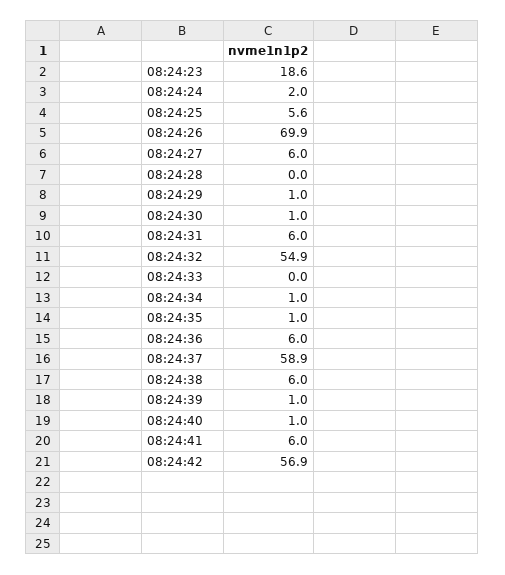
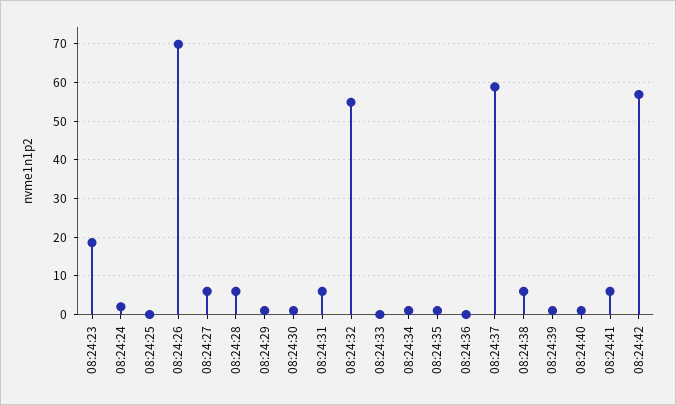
  {
    "08:24:23": 18.6,
    "08:24:24": 2,
-   "08:24:25": 5.6,
+   "08:24:25": 0,
    "08:24:26": 69.9,
    "08:24:27": 6,
-   "08:24:28": 0,
+   "08:24:28": 6,
    "08:24:29": 1,
    "08:24:30": 1,
    "08:24:31": 6,
    "08:24:32": 54.9,
    "08:24:33": 0,
    "08:24:34": 1,
    "08:24:35": 1,
-   "08:24:36": 6,
+   "08:24:36": 0,
    "08:24:37": 58.9,
    "08:24:38": 6,
    "08:24:39": 1,
    "08:24:40": 1,
    "08:24:41": 6,
    "08:24:42": 56.9
  }

